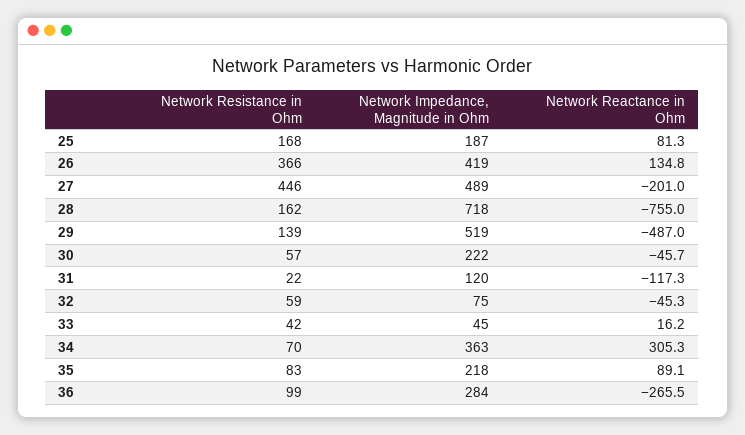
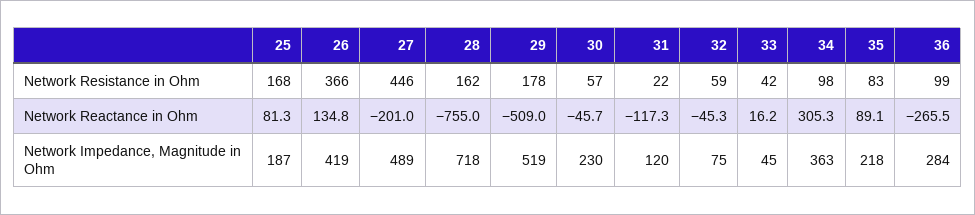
  {
    "Network Resistance in Ohm": {
      "25": 168,
      "26": 366,
      "27": 446,
      "28": 162,
-     "29": 139,
+     "29": 178,
      "30": 57,
      "31": 22,
      "32": 59,
      "33": 42,
-     "34": 70,
+     "34": 98,
      "35": 83,
      "36": 99
    },
    "Network Impedance, Magnitude in Ohm": {
      "25": 187,
      "26": 419,
      "27": 489,
      "28": 718,
      "29": 519,
-     "30": 222,
+     "30": 230,
      "31": 120,
      "32": 75,
      "33": 45,
      "34": 363,
      "35": 218,
      "36": 284
    },
    "Network Reactance in Ohm": {
      "25": 81.3,
      "26": 134.8,
      "27": -201,
      "28": -755,
-     "29": -487,
+     "29": -509,
      "30": -45.7,
      "31": -117.3,
      "32": -45.3,
      "33": 16.2,
      "34": 305.3,
      "35": 89.1,
      "36": -265.5
    }
  }

